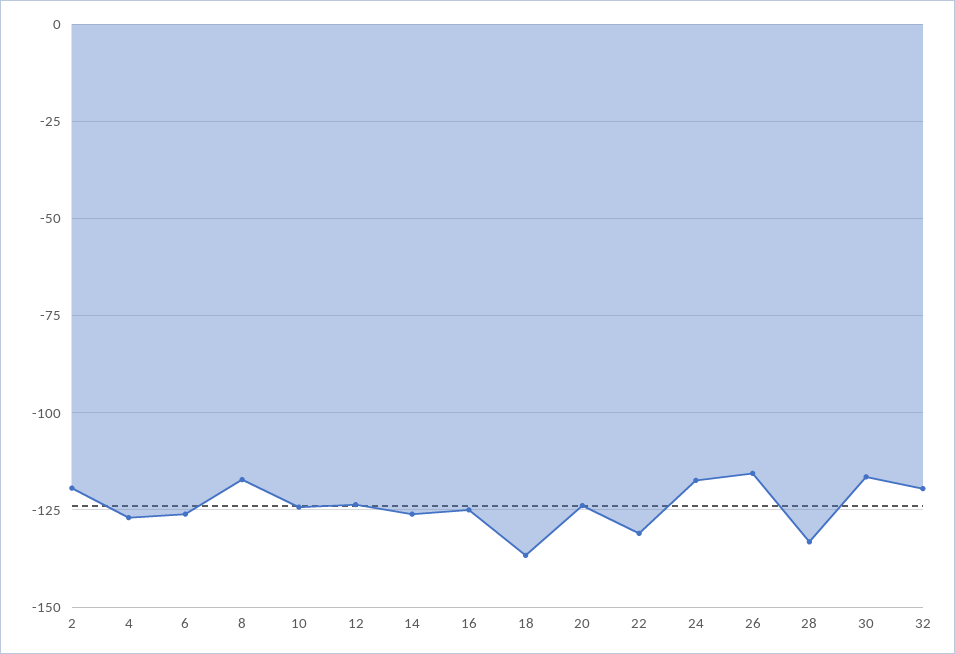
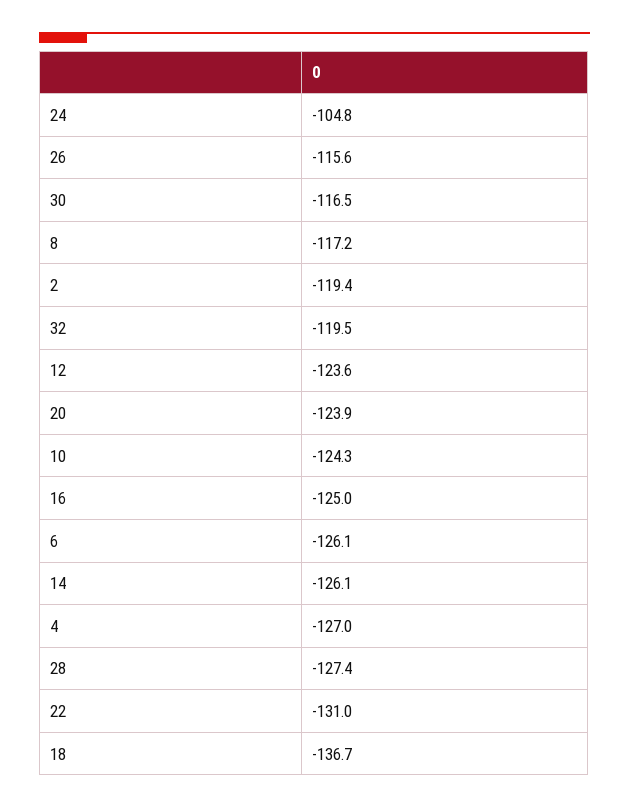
  {
    "2": -119.4,
    "4": -127,
    "6": -126.1,
    "8": -117.2,
    "10": -124.3,
    "12": -123.6,
    "14": -126.1,
    "16": -125,
    "18": -136.7,
    "20": -123.9,
    "22": -131,
-   "24": -117.5,
+   "24": -104.8,
    "26": -115.6,
-   "28": -132.5,
+   "28": -127.4,
    "30": -116.5,
    "32": -119.5
  }

